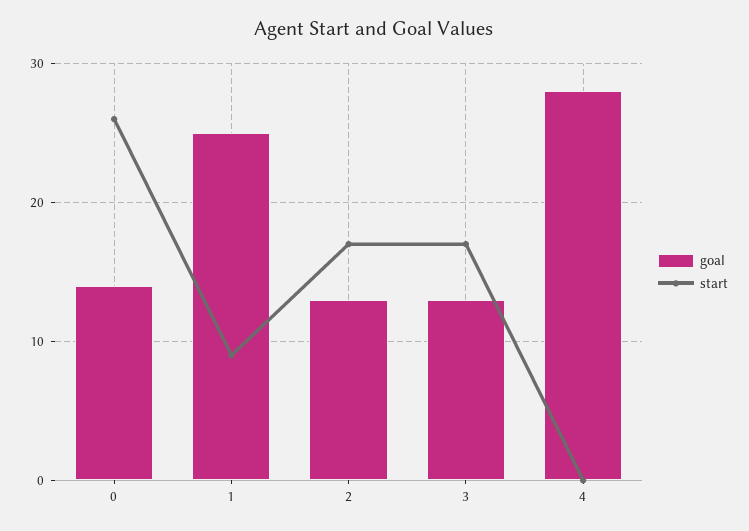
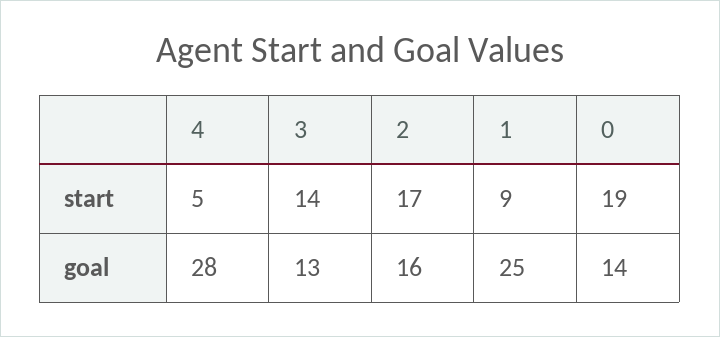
  {
    "goal": {
      "0": 14,
      "1": 25,
-     "2": 13,
+     "2": 16,
      "3": 13,
      "4": 28
    },
    "start": {
-     "0": 26,
+     "0": 19,
      "1": 9,
      "2": 17,
-     "3": 17,
+     "3": 14,
-     "4": 0
+     "4": 5
    }
  }

